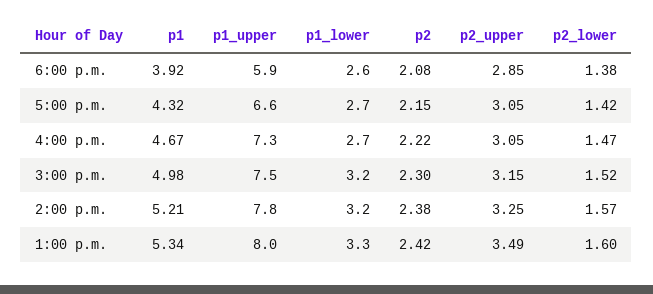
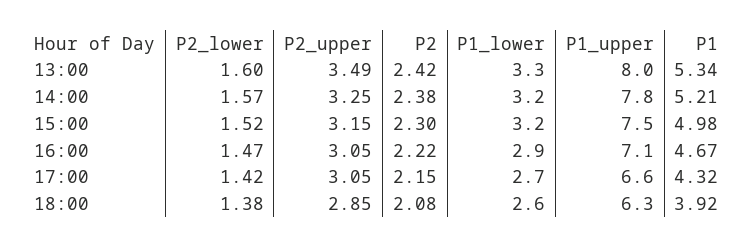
  {
    "p1": {
      "6:00 p.m.": 3.92,
      "5:00 p.m.": 4.32,
      "4:00 p.m.": 4.67,
      "3:00 p.m.": 4.98,
      "2:00 p.m.": 5.21,
      "1:00 p.m.": 5.34
    },
    "p1_upper": {
-     "6:00 p.m.": 5.9,
+     "6:00 p.m.": 6.3,
      "5:00 p.m.": 6.6,
-     "4:00 p.m.": 7.3,
+     "4:00 p.m.": 7.1,
      "3:00 p.m.": 7.5,
      "2:00 p.m.": 7.8,
      "1:00 p.m.": 8
    },
    "p1_lower": {
      "6:00 p.m.": 2.6,
      "5:00 p.m.": 2.7,
-     "4:00 p.m.": 2.7,
+     "4:00 p.m.": 2.9,
      "3:00 p.m.": 3.2,
      "2:00 p.m.": 3.2,
      "1:00 p.m.": 3.3
    },
    "p2": {
      "6:00 p.m.": 2.08,
      "5:00 p.m.": 2.15,
      "4:00 p.m.": 2.22,
      "3:00 p.m.": 2.3,
      "2:00 p.m.": 2.38,
      "1:00 p.m.": 2.42
    },
    "p2_upper": {
      "6:00 p.m.": 2.85,
      "5:00 p.m.": 3.05,
      "4:00 p.m.": 3.05,
      "3:00 p.m.": 3.15,
      "2:00 p.m.": 3.25,
      "1:00 p.m.": 3.49
    },
    "p2_lower": {
      "6:00 p.m.": 1.38,
      "5:00 p.m.": 1.42,
      "4:00 p.m.": 1.47,
      "3:00 p.m.": 1.52,
      "2:00 p.m.": 1.57,
      "1:00 p.m.": 1.6
    }
  }

